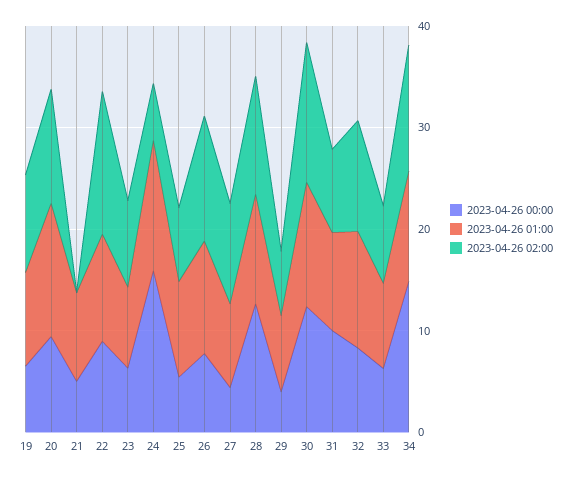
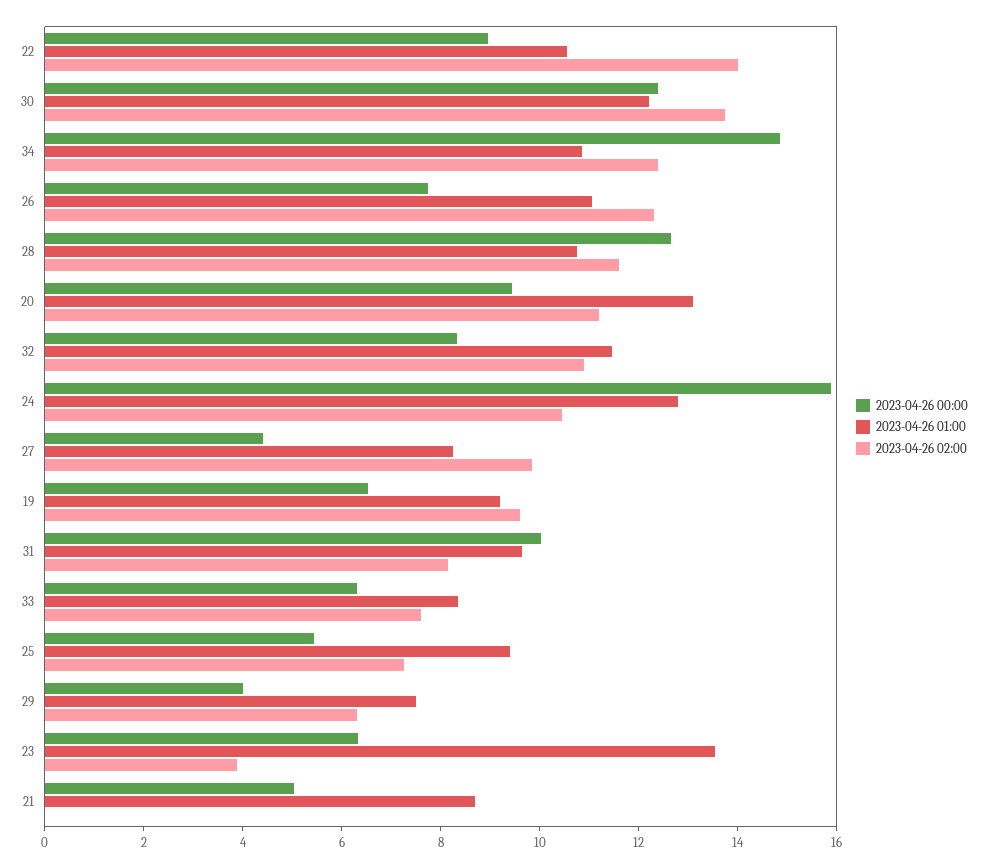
  {
    "2023-04-26 00:00": {
      "19": 6.5,
      "20": 9.5,
      "21": 5,
      "22": 9,
      "23": 6.5,
      "24": 16,
      "25": 5.5,
      "26": 8,
      "27": 4.5,
      "28": 12.5,
      "29": 4,
      "30": 12.5,
      "31": 10,
      "32": 8.5,
      "33": 6.5,
      "34": 15
    },
    "2023-04-26 01:00": {
      "19": 9,
      "20": 13,
      "21": 8.5,
      "22": 10.5,
-     "23": 8,
+     "23": 13.5,
      "24": 13,
      "25": 9.5,
      "26": 11,
      "27": 8.5,
      "28": 11,
      "29": 7.5,
      "30": 12,
      "31": 9.5,
      "32": 11.5,
      "33": 8.5,
      "34": 11
    },
    "2023-04-26 02:00": {
      "19": 9.5,
      "20": 11,
      "21": 0,
      "22": 14,
-     "23": 8,
+     "23": 4,
-     "24": 6,
+     "24": 10.5,
      "25": 7.5,
      "26": 12.5,
      "27": 10,
      "28": 11.5,
      "29": 6.5,
      "30": 14,
      "31": 8,
      "32": 11,
      "33": 7.5,
      "34": 12.5
    }
  }

